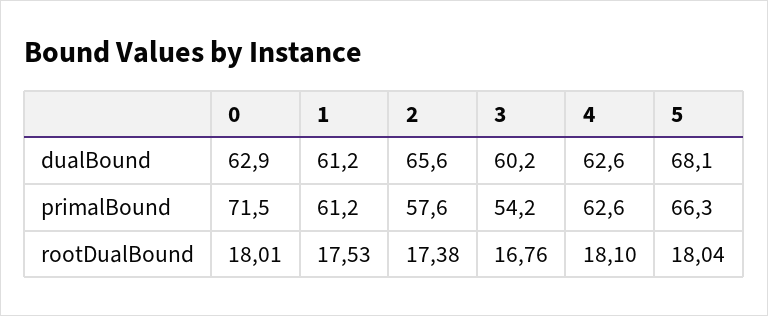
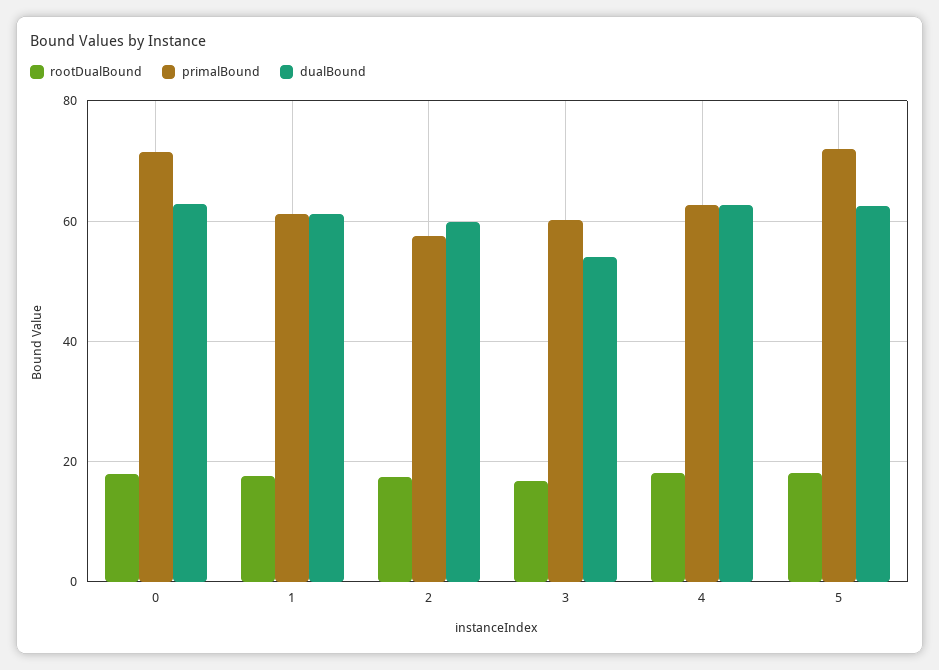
  {
    "dualBound": {
      "0": 62.9,
      "1": 61.2,
-     "2": 65.6,
+     "2": 60,
-     "3": 60.2,
+     "3": 54,
      "4": 62.6,
-     "5": 68.1
+     "5": 62
    },
    "primalBound": {
      "0": 71.5,
      "1": 61.2,
      "2": 57.6,
-     "3": 54.2,
+     "3": 60,
      "4": 62.6,
-     "5": 66.3
+     "5": 72
    },
    "rootDualBound": {
      "0": 18.01,
      "1": 17.53,
      "2": 17.38,
      "3": 16.76,
      "4": 18.1,
      "5": 18.04
    }
  }

